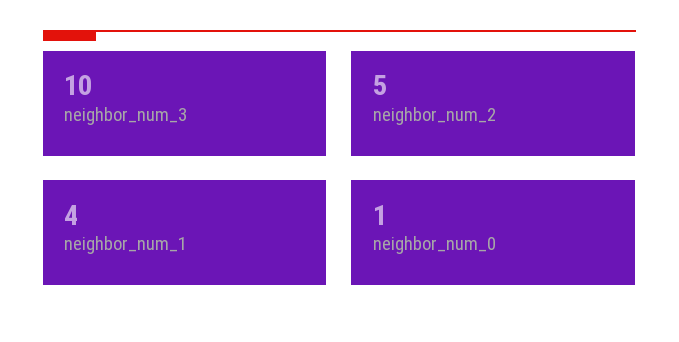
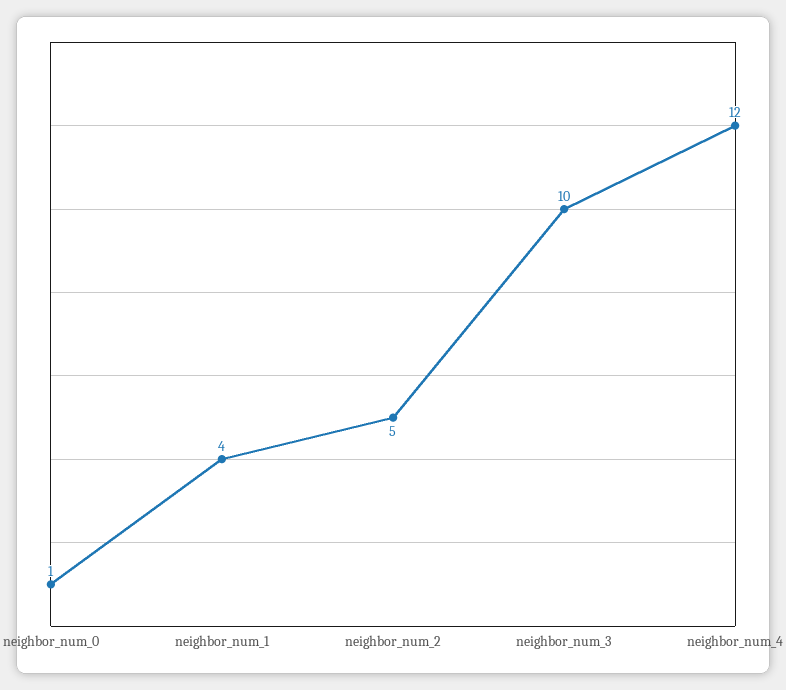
  {
    "neighbor_num_3": 10,
    "neighbor_num_2": 5,
    "neighbor_num_1": 4,
-   "neighbor_num_0": 1
+   "neighbor_num_0": 1,
+   "neighbor_num_4": 12
  }

